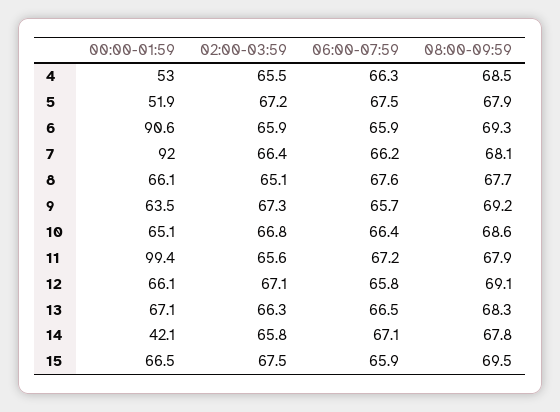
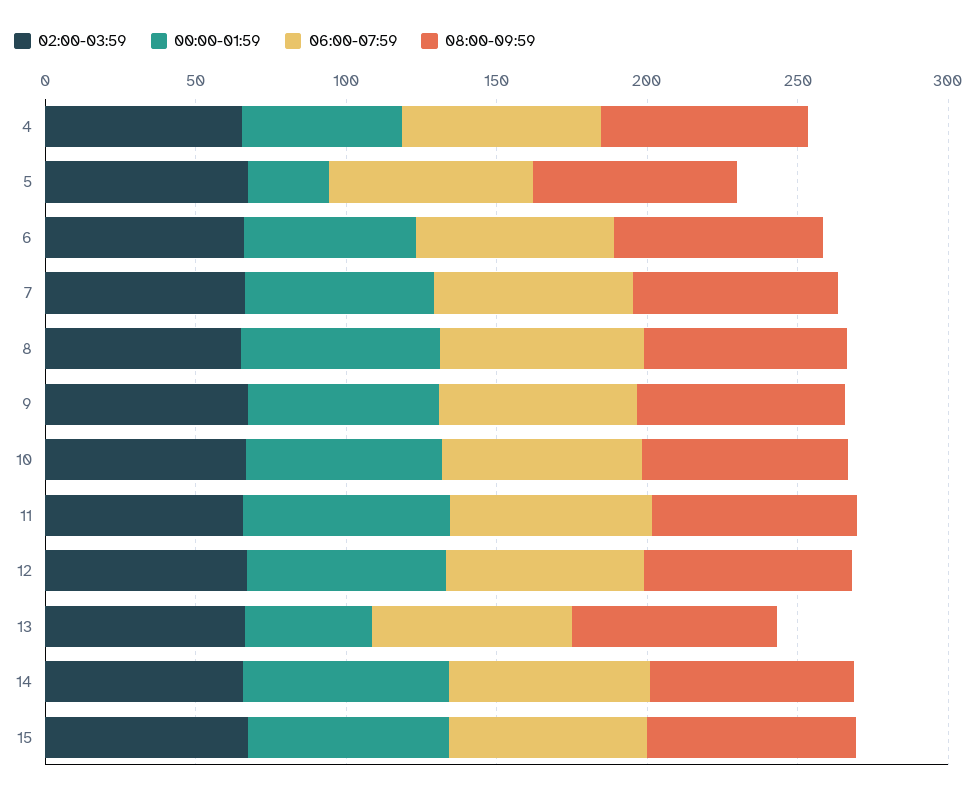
  {
    "00:00-01:59": {
      "4": 53,
-     "5": 51.9,
+     "5": 30,
-     "6": 90.6,
+     "6": 60,
-     "7": 92,
+     "7": 60,
      "8": 66.1,
      "9": 63.5,
      "10": 65.1,
-     "11": 99.4,
+     "11": 70,
      "12": 66.1,
-     "13": 67.1,
+     "13": 40,
-     "14": 42.1,
+     "14": 70,
      "15": 66.5
    },
    "02:00-03:59": {
      "4": 65.5,
      "5": 67.2,
      "6": 65.9,
      "7": 66.4,
      "8": 65.1,
      "9": 67.3,
      "10": 66.8,
      "11": 65.6,
      "12": 67.1,
      "13": 66.3,
      "14": 65.8,
      "15": 67.5
    },
    "06:00-07:59": {
      "4": 66.3,
      "5": 67.5,
      "6": 65.9,
      "7": 66.2,
      "8": 67.6,
      "9": 65.7,
      "10": 66.4,
      "11": 67.2,
      "12": 65.8,
      "13": 66.5,
      "14": 67.1,
      "15": 65.9
    },
    "08:00-09:59": {
      "4": 68.5,
      "5": 67.9,
      "6": 69.3,
      "7": 68.1,
      "8": 67.7,
      "9": 69.2,
      "10": 68.6,
      "11": 67.9,
      "12": 69.1,
      "13": 68.3,
      "14": 67.8,
      "15": 69.5
    }
  }

